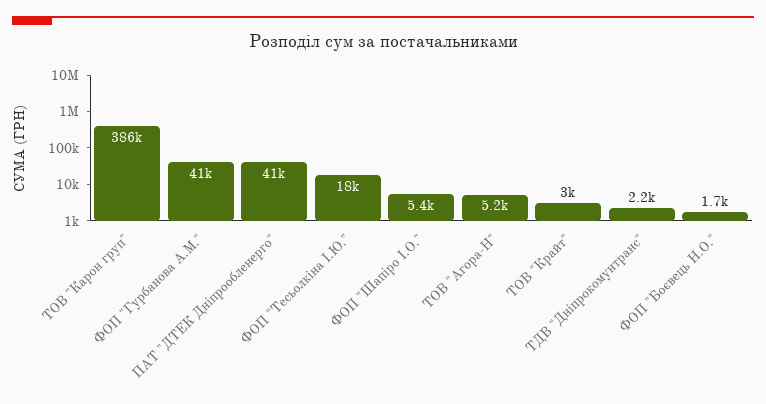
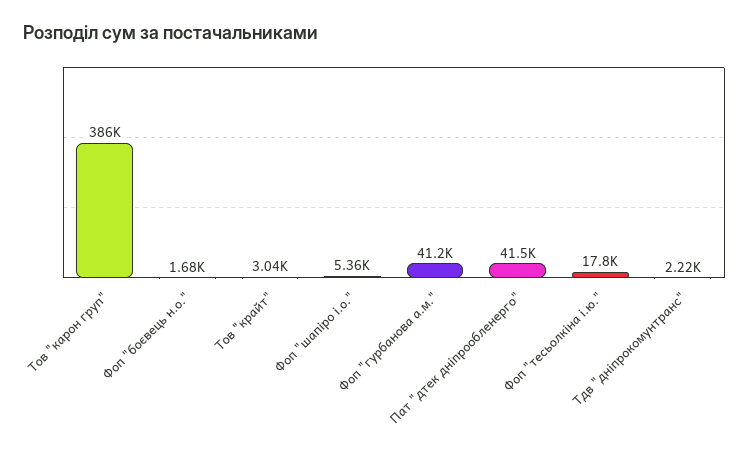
  {
    "ТОВ \"Карон груп\"": 386000,
    "ФОП \"Гурбанова А.М.\"": 41200,
    "ПАТ \"ДТЕК Дніпрообленерго\"": 41500,
    "ФОП \"Тесьолкіна І.Ю.\"": 17800,
    "ФОП \"Шапіро І.О.\"": 5360,
-   "ТОВ \"Агора-Н\"": 5200,
    "ТОВ \"Крайт\"": 3040,
    "ТДВ \"Дніпрокомунтранс\"": 2220,
    "ФОП \"Боєвець Н.О.\"": 1680
  }

